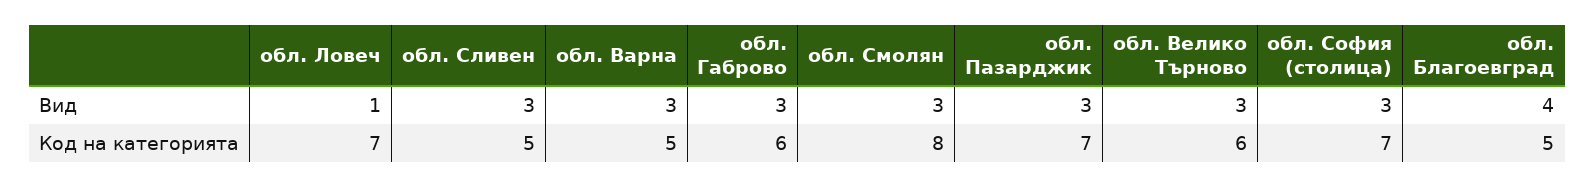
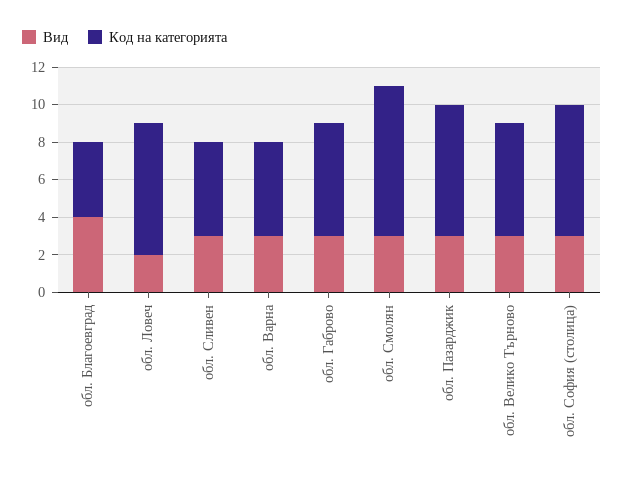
  {
    "Вид": {
-     "обл. Ловеч": 1,
+     "обл. Ловеч": 2,
      "обл. Сливен": 3,
      "обл. Варна": 3,
      "обл. Габрово": 3,
      "обл. Смолян": 3,
      "обл. Пазарджик": 3,
      "обл. Велико Търново": 3,
      "обл. София (столица)": 3,
      "обл. Благоевград": 4
    },
    "Код на категорията": {
      "обл. Ловеч": 7,
      "обл. Сливен": 5,
      "обл. Варна": 5,
      "обл. Габрово": 6,
      "обл. Смолян": 8,
      "обл. Пазарджик": 7,
      "обл. Велико Търново": 6,
      "обл. София (столица)": 7,
-     "обл. Благоевград": 5
+     "обл. Благоевград": 4
    }
  }

